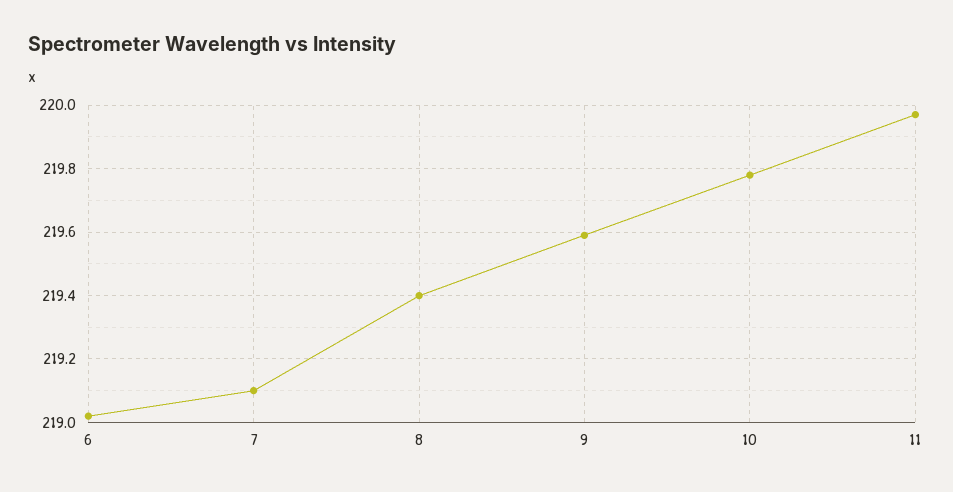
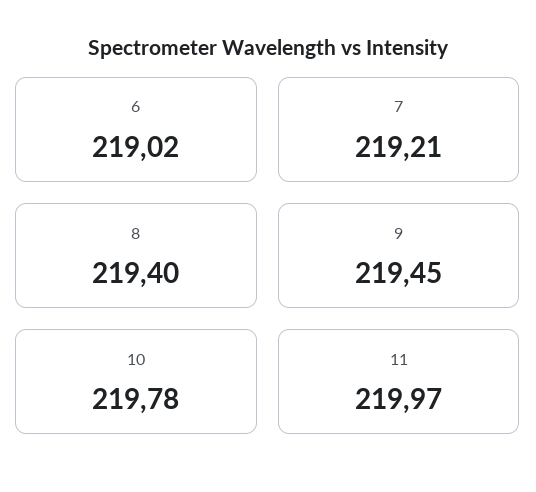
  {
    "6": 219.02,
-   "7": 219.1,
+   "7": 219.21,
    "8": 219.4,
-   "9": 219.6,
+   "9": 219.45,
    "10": 219.78,
    "11": 219.97
  }

